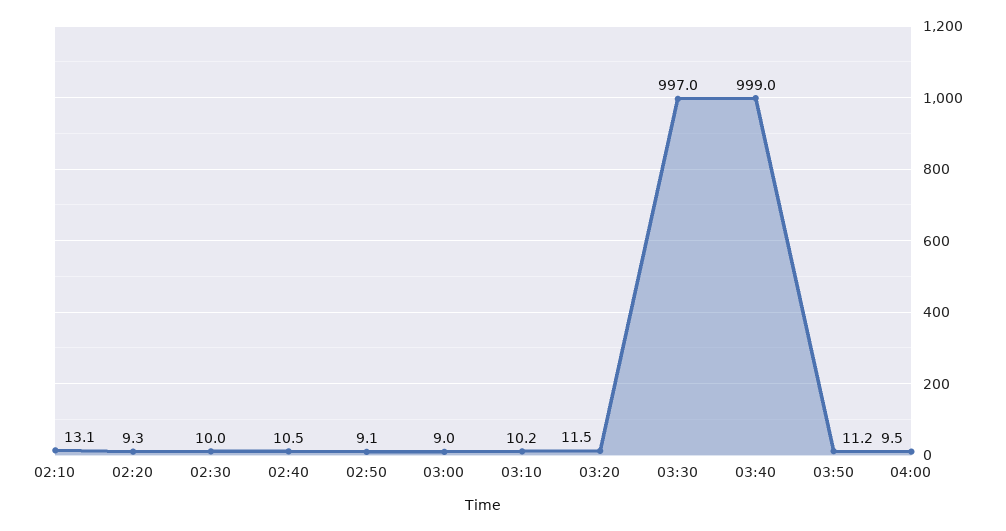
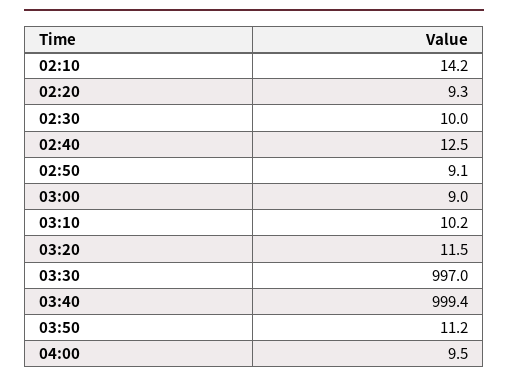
  {
-   "02:10": 13.1,
+   "02:10": 14.2,
    "02:20": 9.3,
    "02:30": 10,
-   "02:40": 10.5,
+   "02:40": 12.5,
    "02:50": 9.1,
    "03:00": 9,
    "03:10": 10.2,
    "03:20": 11.5,
    "03:30": 997,
-   "03:40": 999,
+   "03:40": 999.4,
    "03:50": 11.2,
    "04:00": 9.5
  }

